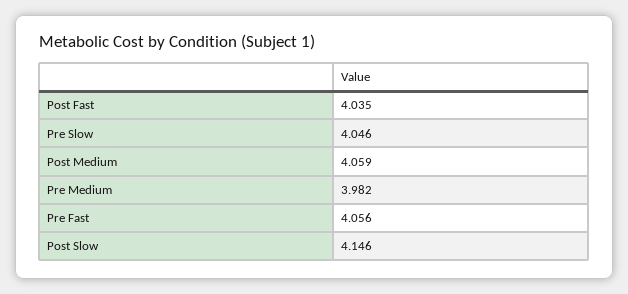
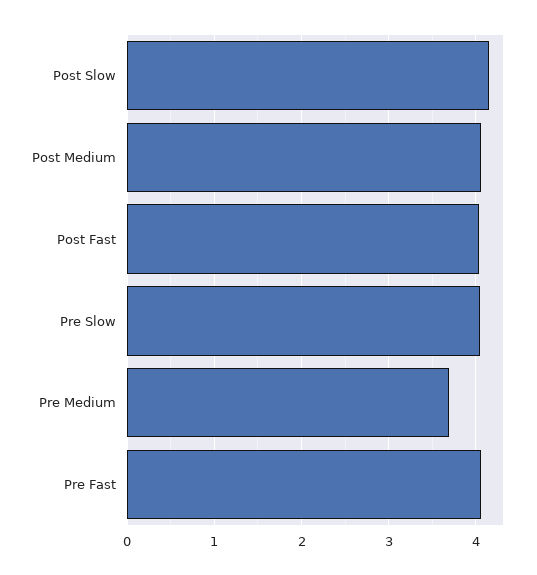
  {
    "Post Fast": 4.035,
    "Pre Slow": 4.046,
    "Post Medium": 4.059,
-   "Pre Medium": 3.982,
+   "Pre Medium": 3.7,
    "Pre Fast": 4.056,
    "Post Slow": 4.146
  }

